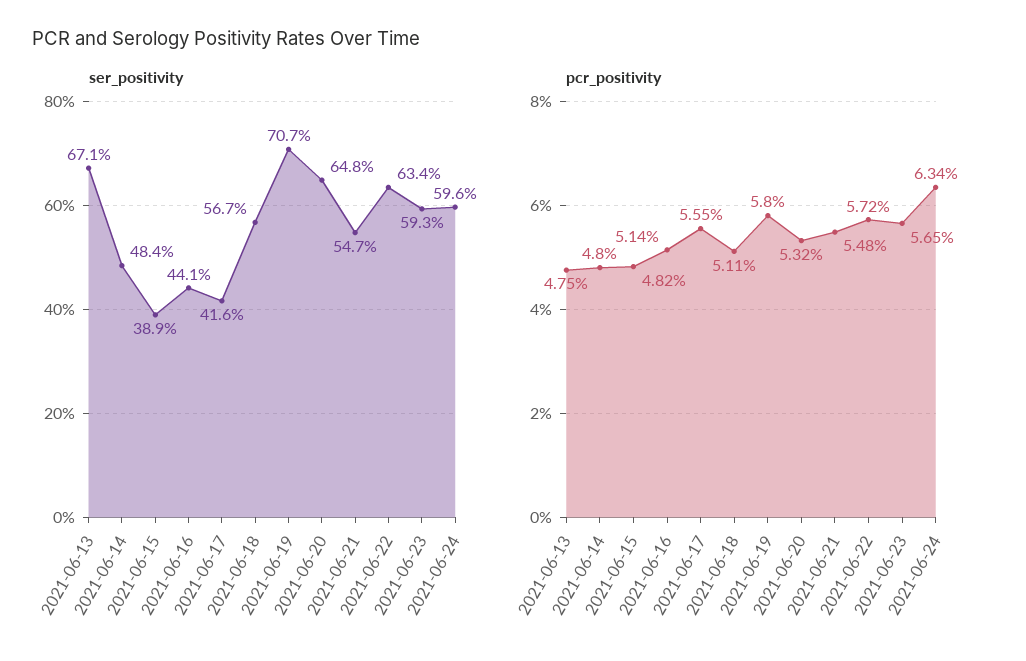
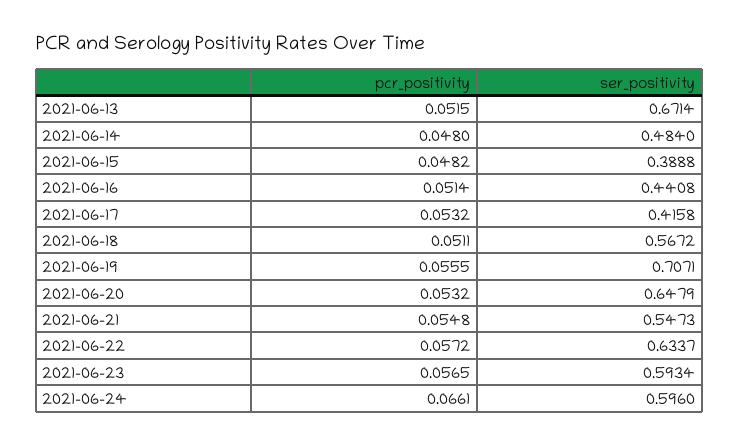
  {
    "ser_positivity": {
      "2021-06-13": 0.6714,
      "2021-06-14": 0.484,
      "2021-06-15": 0.3888,
      "2021-06-16": 0.4408,
      "2021-06-17": 0.4158,
      "2021-06-18": 0.5672,
      "2021-06-19": 0.7071,
      "2021-06-20": 0.6479,
      "2021-06-21": 0.5473,
      "2021-06-22": 0.6337,
      "2021-06-23": 0.5934,
      "2021-06-24": 0.596
    },
    "pcr_positivity": {
-     "2021-06-13": 0.0475,
+     "2021-06-13": 0.0515,
      "2021-06-14": 0.048,
      "2021-06-15": 0.0482,
      "2021-06-16": 0.0514,
-     "2021-06-17": 0.0555,
+     "2021-06-17": 0.0532,
      "2021-06-18": 0.0511,
-     "2021-06-19": 0.058,
+     "2021-06-19": 0.0555,
      "2021-06-20": 0.0532,
      "2021-06-21": 0.0548,
      "2021-06-22": 0.0572,
      "2021-06-23": 0.0565,
-     "2021-06-24": 0.0634
+     "2021-06-24": 0.0661
    }
  }

